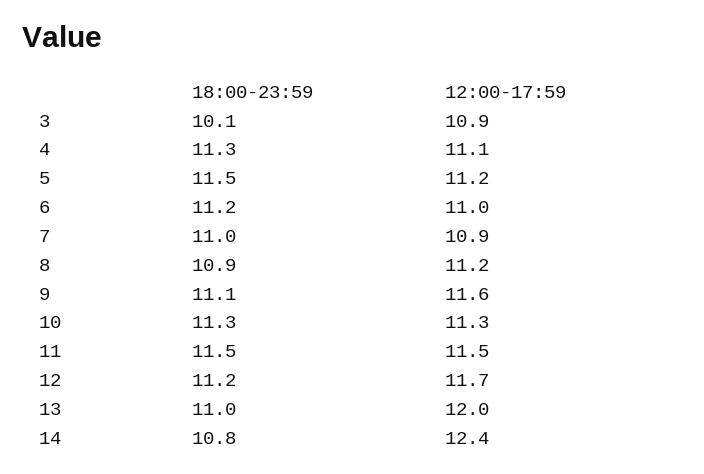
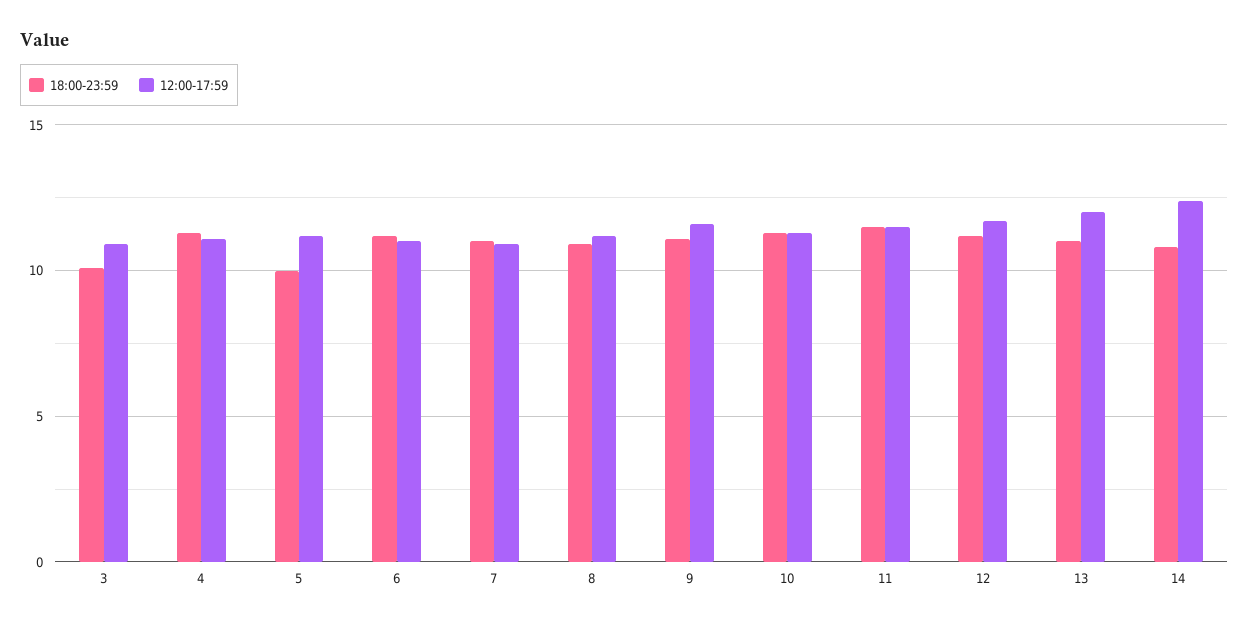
  {
    "18:00-23:59": {
      "3": 10.1,
      "4": 11.3,
-     "5": 11.5,
+     "5": 10,
      "6": 11.2,
      "7": 11,
      "8": 10.9,
      "9": 11.1,
      "10": 11.3,
      "11": 11.5,
      "12": 11.2,
      "13": 11,
      "14": 10.8
    },
    "12:00-17:59": {
      "3": 10.9,
      "4": 11.1,
      "5": 11.2,
      "6": 11,
      "7": 10.9,
      "8": 11.2,
      "9": 11.6,
      "10": 11.3,
      "11": 11.5,
      "12": 11.7,
      "13": 12,
      "14": 12.4
    }
  }

